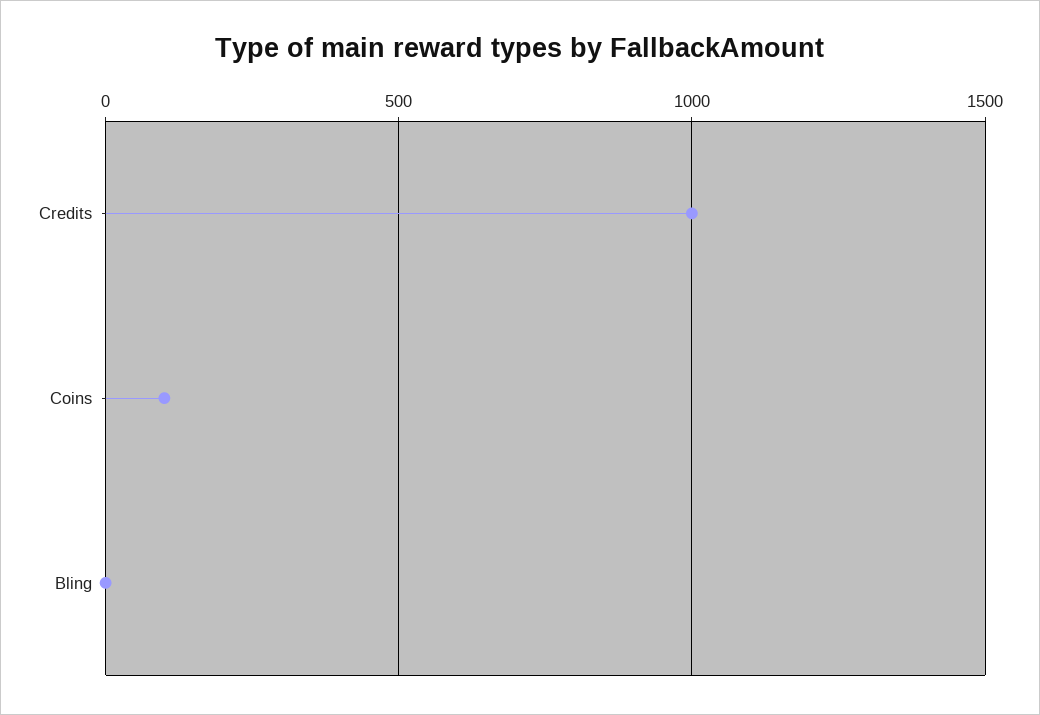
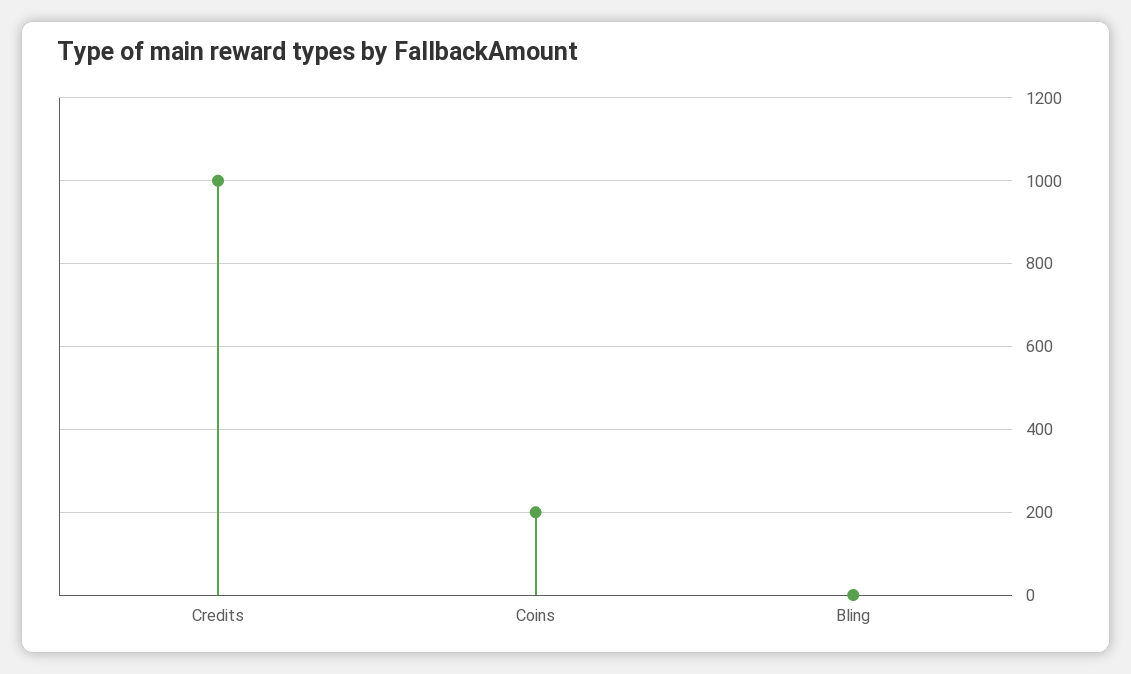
  {
    "Credits": 1000,
-   "Coins": 100,
+   "Coins": 200,
    "Bling": 0
  }

